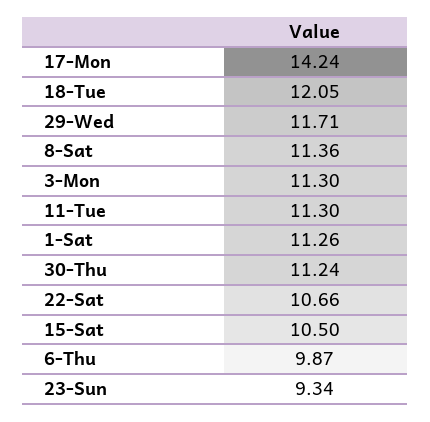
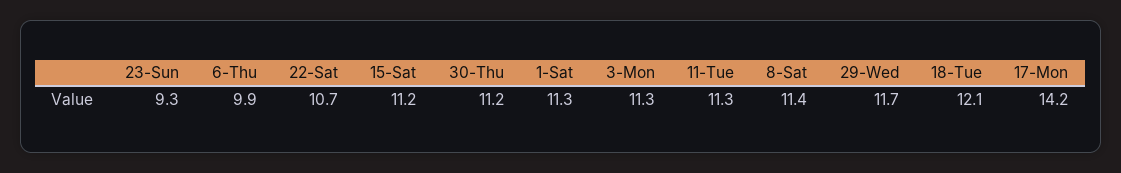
  {
    "17-Mon": 14.24,
    "18-Tue": 12.05,
    "29-Wed": 11.71,
    "8-Sat": 11.36,
    "3-Mon": 11.3,
    "11-Tue": 11.3,
    "1-Sat": 11.26,
    "30-Thu": 11.24,
    "22-Sat": 10.66,
-   "15-Sat": 10.5,
+   "15-Sat": 11.2,
    "6-Thu": 9.87,
    "23-Sun": 9.34
  }

